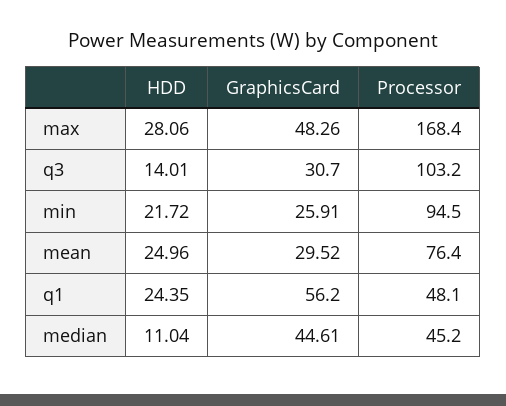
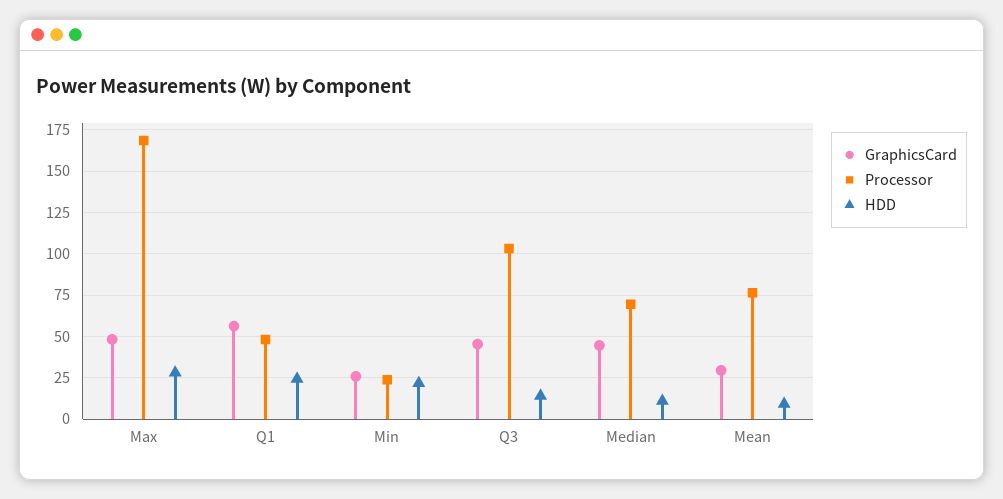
  {
    "HDD": {
      "max": 28.06,
      "q3": 14.01,
      "min": 21.72,
-     "mean": 24.96,
+     "mean": 10,
      "q1": 24.35,
      "median": 11.04
    },
    "GraphicsCard": {
      "max": 48.26,
-     "q3": 30.7,
+     "q3": 45,
      "min": 25.91,
      "mean": 29.52,
      "q1": 56.2,
      "median": 44.61
    },
    "Processor": {
      "max": 168.4,
      "q3": 103.2,
-     "min": 94.5,
+     "min": 25,
      "mean": 76.4,
      "q1": 48.1,
-     "median": 45.2
+     "median": 70
    }
  }

